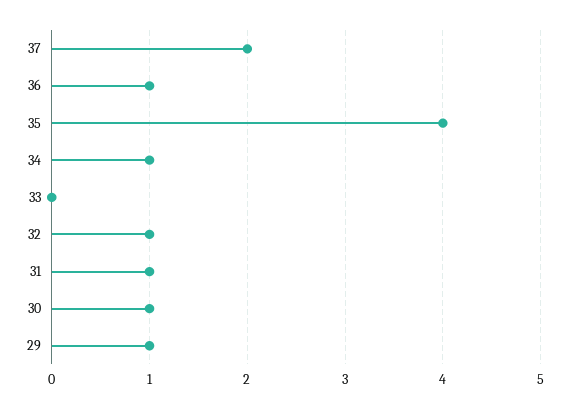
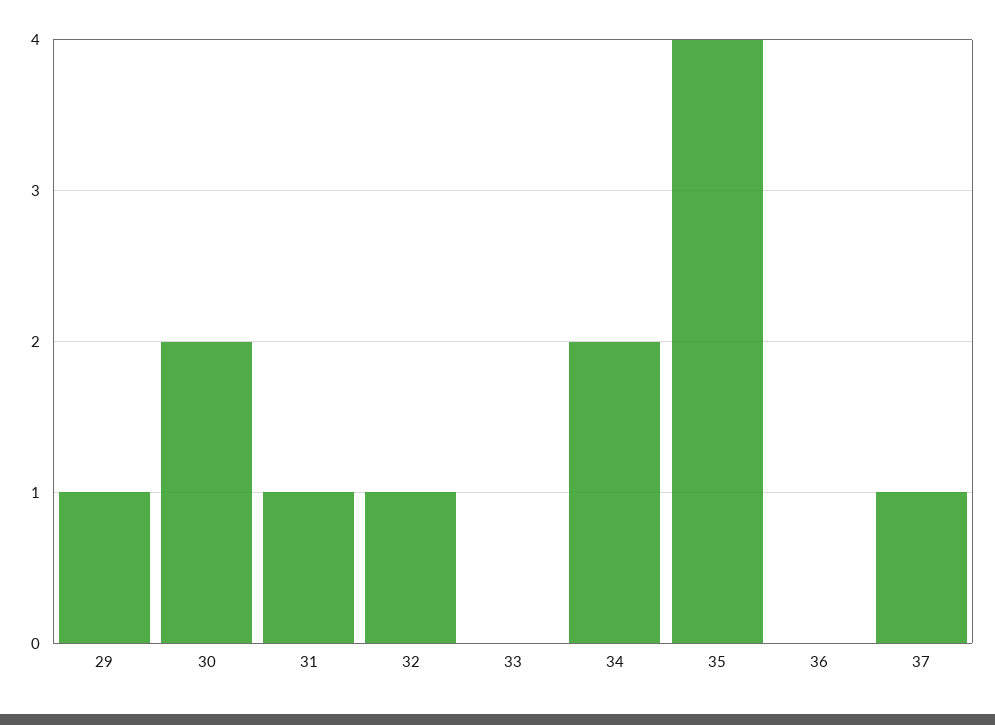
  {
-   "37": 2,
+   "37": 1,
-   "36": 1,
+   "36": 0,
    "35": 4,
-   "34": 1,
+   "34": 2,
    "33": 0,
    "32": 1,
    "31": 1,
-   "30": 1,
+   "30": 2,
    "29": 1
  }

